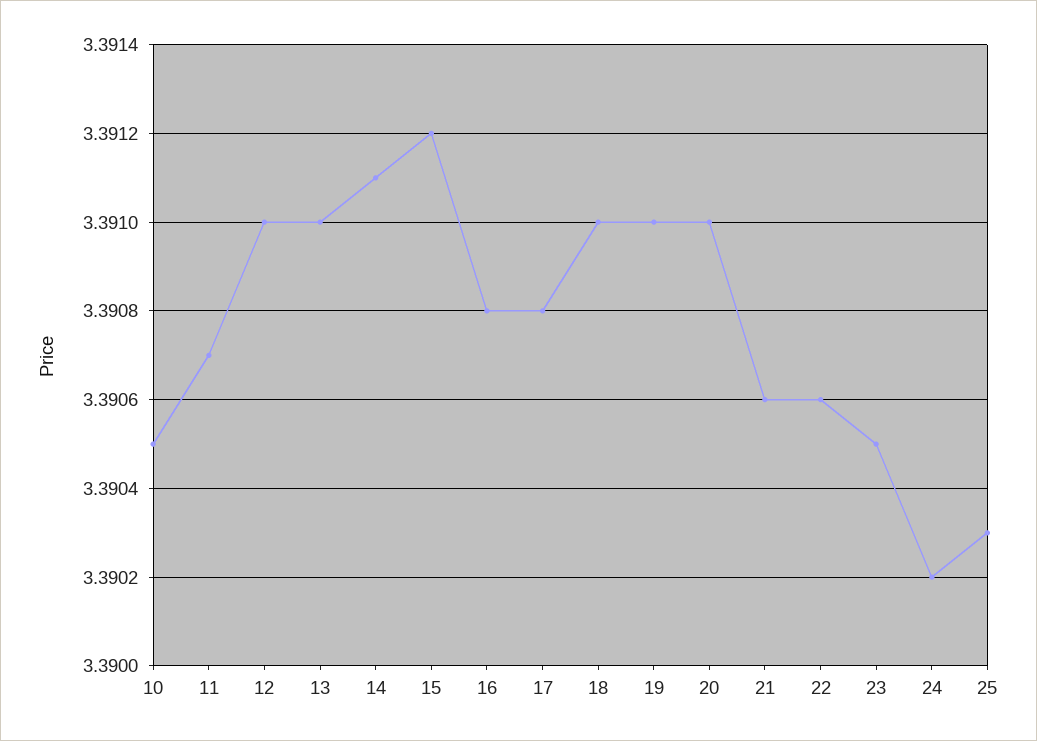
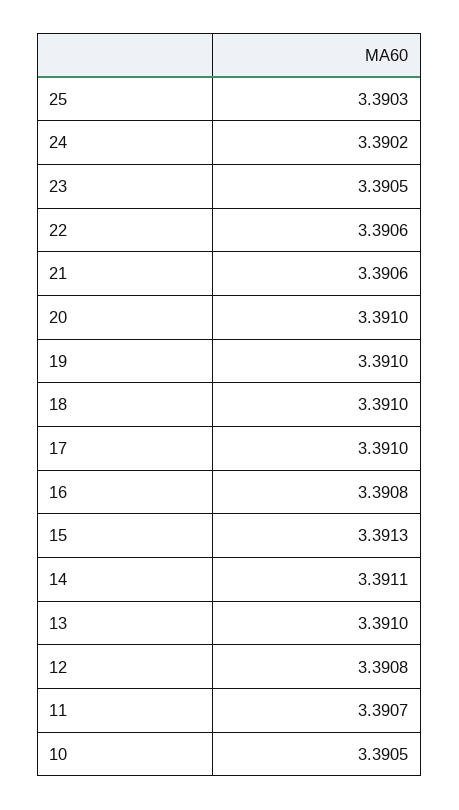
  {
    "10": 3.3905,
    "11": 3.3907,
-   "12": 3.391,
+   "12": 3.3908,
    "13": 3.391,
    "14": 3.3911,
-   "15": 3.3912,
+   "15": 3.3913,
    "16": 3.3908,
-   "17": 3.3908,
+   "17": 3.391,
    "18": 3.391,
    "19": 3.391,
    "20": 3.391,
    "21": 3.3906,
    "22": 3.3906,
    "23": 3.3905,
    "24": 3.3902,
    "25": 3.3903
  }

